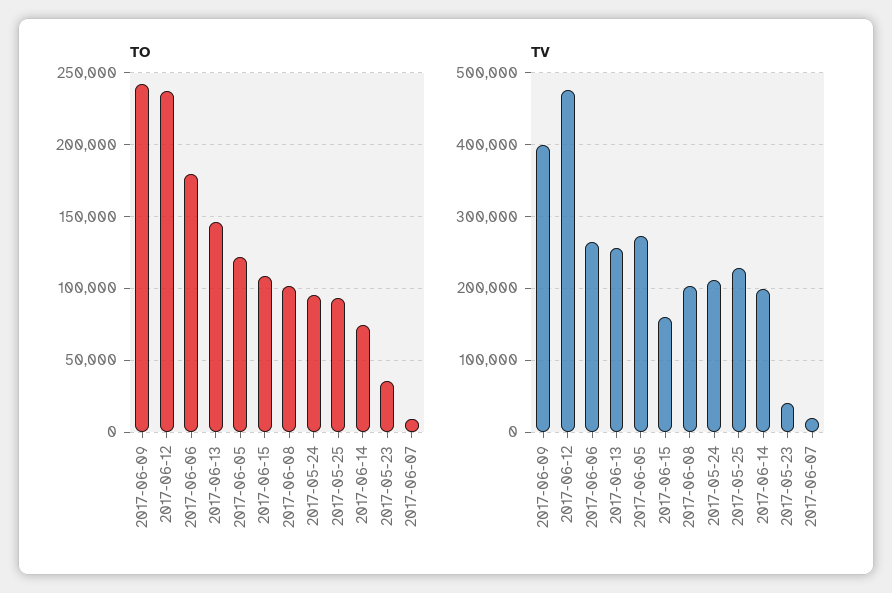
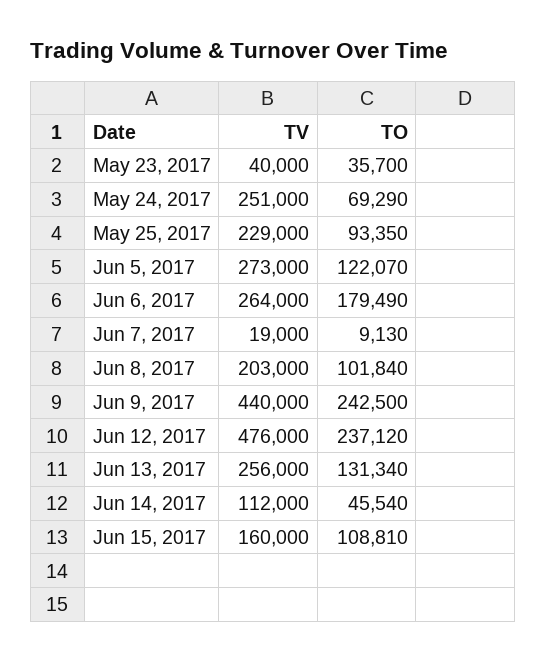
  {
    "TO": {
      "2017-06-09": 242500,
      "2017-06-12": 237120,
      "2017-06-06": 179490,
-     "2017-06-13": 145000,
+     "2017-06-13": 131340,
      "2017-06-05": 122070,
      "2017-06-15": 108810,
      "2017-06-08": 101840,
-     "2017-05-24": 95000,
+     "2017-05-24": 69290,
      "2017-05-25": 93350,
-     "2017-06-14": 75000,
+     "2017-06-14": 45540,
      "2017-05-23": 35700,
      "2017-06-07": 9130
    },
    "TV": {
-     "2017-06-09": 400000,
+     "2017-06-09": 440000,
      "2017-06-12": 476000,
      "2017-06-06": 264000,
      "2017-06-13": 256000,
      "2017-06-05": 273000,
      "2017-06-15": 160000,
      "2017-06-08": 203000,
-     "2017-05-24": 210000,
+     "2017-05-24": 251000,
      "2017-05-25": 229000,
-     "2017-06-14": 200000,
+     "2017-06-14": 112000,
      "2017-05-23": 40000,
      "2017-06-07": 19000
    }
  }

